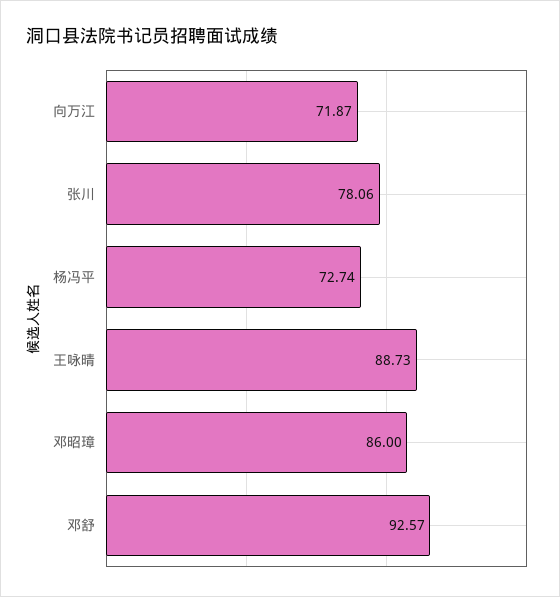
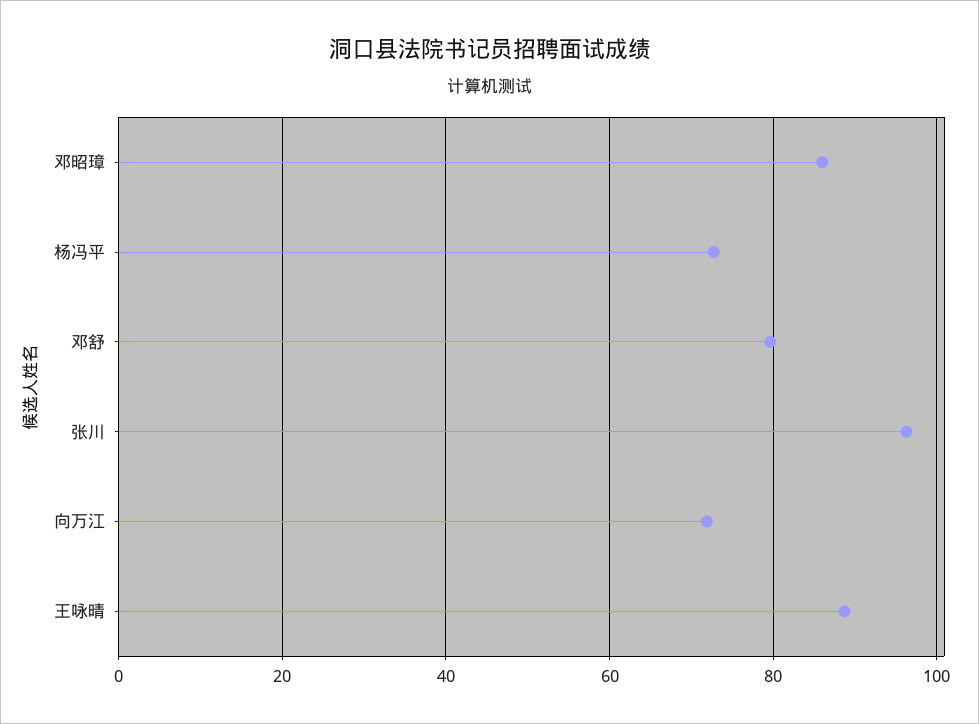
  {
    "向万江": 71.87,
-   "张川": 78.06,
+   "张川": 96,
    "杨冯平": 72.74,
    "王咏晴": 88.73,
    "邓昭璋": 86,
-   "邓舒": 92.57
+   "邓舒": 80
  }

